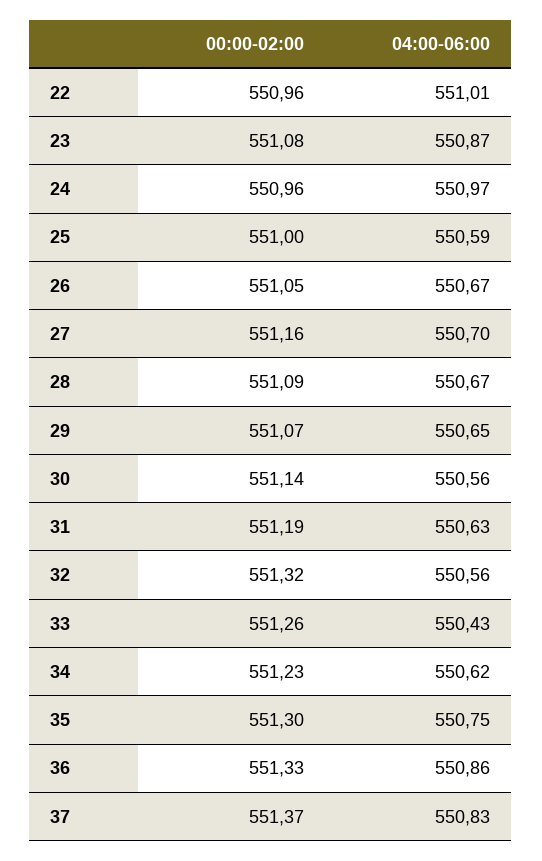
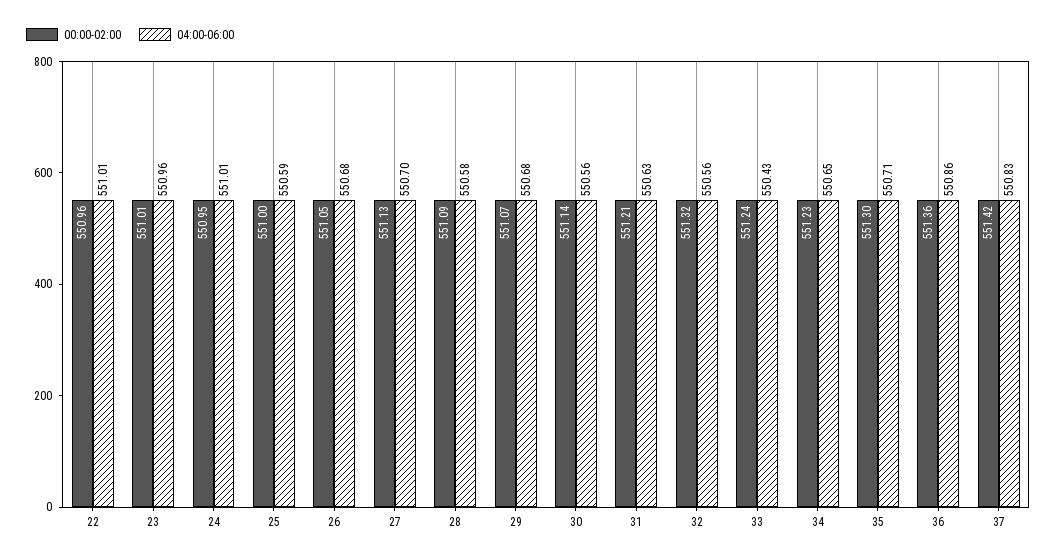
  {
    "00:00-02:00": {
      "22": 550.96,
-     "23": 551.08,
+     "23": 551.01,
-     "24": 550.96,
+     "24": 550.95,
      "25": 551,
      "26": 551.05,
-     "27": 551.16,
+     "27": 551.13,
      "28": 551.09,
      "29": 551.07,
      "30": 551.14,
-     "31": 551.19,
+     "31": 551.21,
      "32": 551.32,
-     "33": 551.26,
+     "33": 551.24,
      "34": 551.23,
      "35": 551.3,
-     "36": 551.33,
+     "36": 551.36,
-     "37": 551.37
+     "37": 551.42
    },
    "04:00-06:00": {
      "22": 551.01,
-     "23": 550.87,
+     "23": 550.96,
-     "24": 550.97,
+     "24": 551.01,
      "25": 550.59,
-     "26": 550.67,
+     "26": 550.68,
      "27": 550.7,
-     "28": 550.67,
+     "28": 550.58,
-     "29": 550.65,
+     "29": 550.68,
      "30": 550.56,
      "31": 550.63,
      "32": 550.56,
      "33": 550.43,
-     "34": 550.62,
+     "34": 550.65,
-     "35": 550.75,
+     "35": 550.71,
      "36": 550.86,
      "37": 550.83
    }
  }

